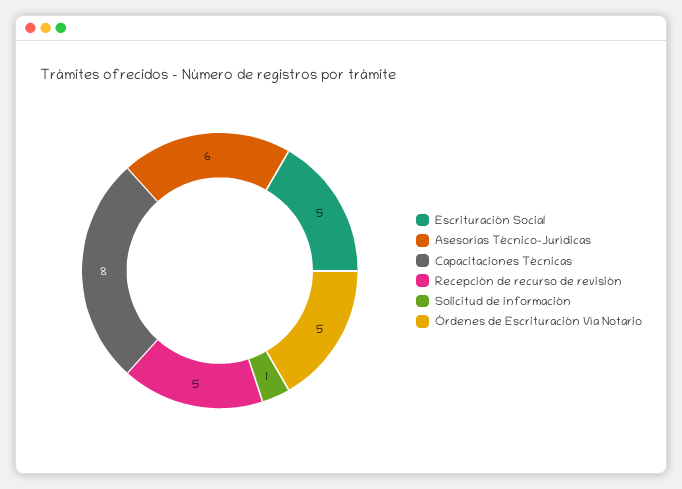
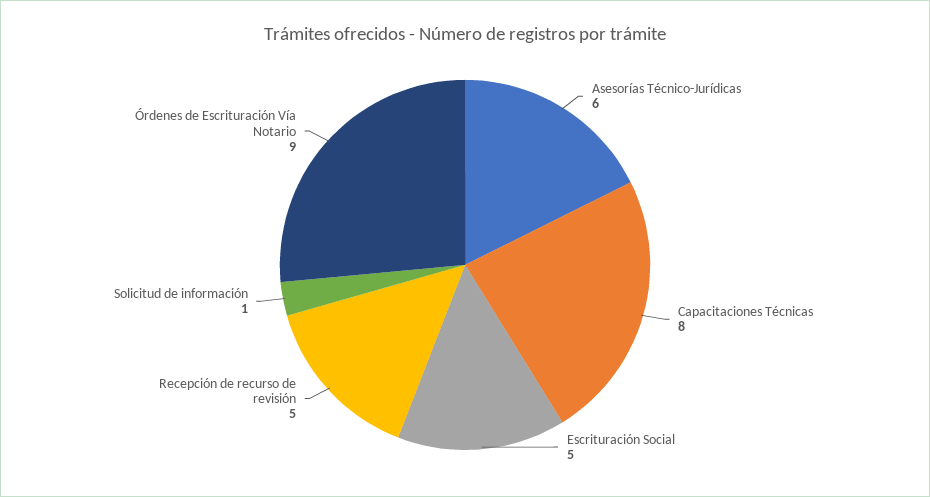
  {
    "Escrituración Social": 5,
    "Asesorías Técnico-Jurídicas": 6,
    "Capacitaciones Técnicas": 8,
    "Recepción de recurso de revisión": 5,
    "Solicitud de información": 1,
-   "Órdenes de Escrituración Vía Notario": 5
+   "Órdenes de Escrituración Vía Notario": 9
  }

